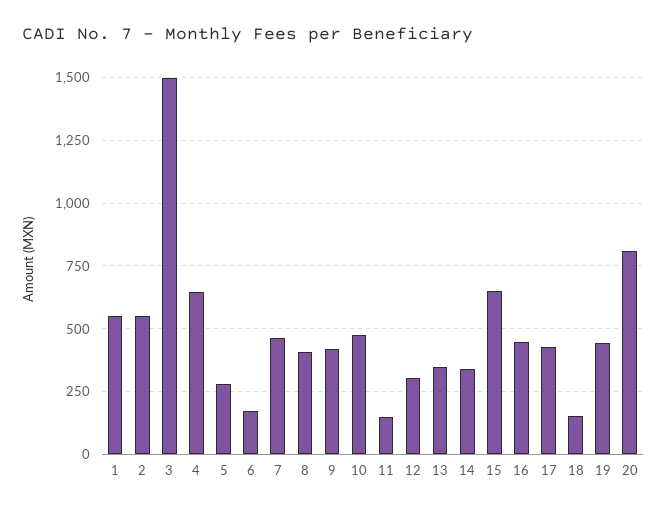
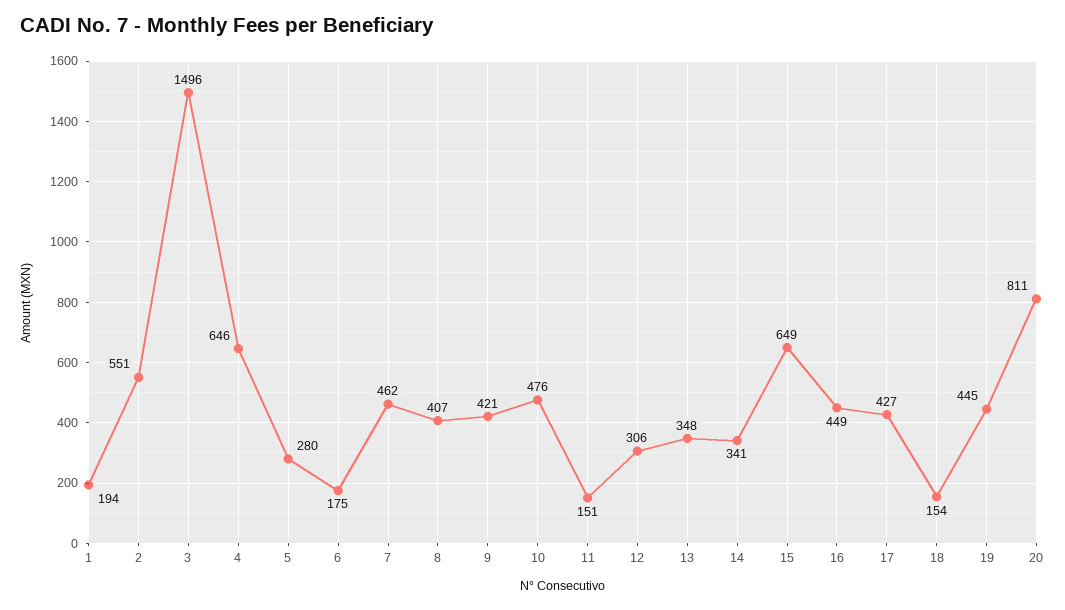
  {
-   "1": 550,
+   "1": 194,
    "2": 551,
    "3": 1496,
    "4": 646,
    "5": 280,
    "6": 175,
    "7": 462,
    "8": 407,
    "9": 421,
    "10": 476,
    "11": 151,
    "12": 306,
    "13": 348,
    "14": 341,
    "15": 649,
    "16": 449,
    "17": 427,
    "18": 154,
    "19": 445,
    "20": 811
  }

